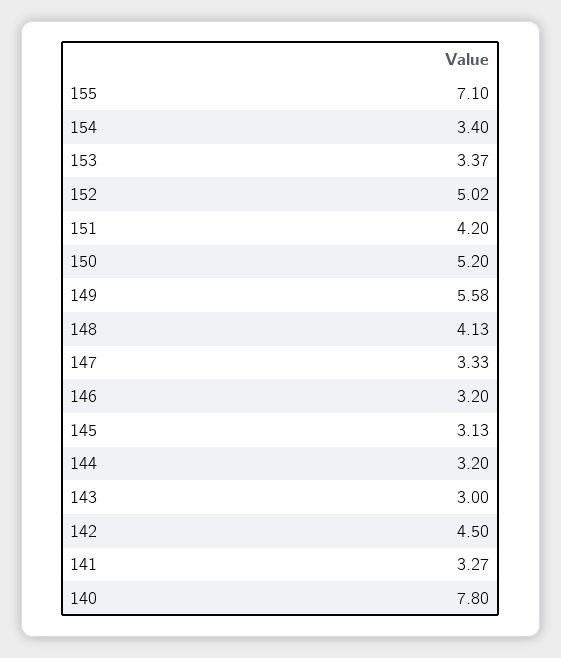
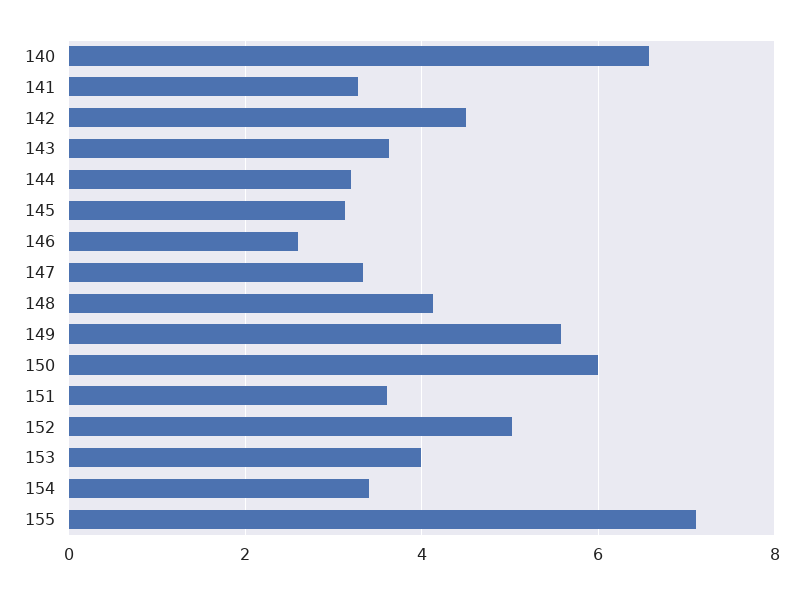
  {
    "155": 7.1,
    "154": 3.4,
-   "153": 3.37,
+   "153": 4,
    "152": 5.02,
-   "151": 4.2,
+   "151": 3.6,
-   "150": 5.2,
+   "150": 6,
    "149": 5.58,
    "148": 4.13,
    "147": 3.33,
-   "146": 3.2,
+   "146": 2.6,
    "145": 3.13,
    "144": 3.2,
-   "143": 3,
+   "143": 3.6,
    "142": 4.5,
    "141": 3.27,
-   "140": 7.8
+   "140": 6.6
  }

